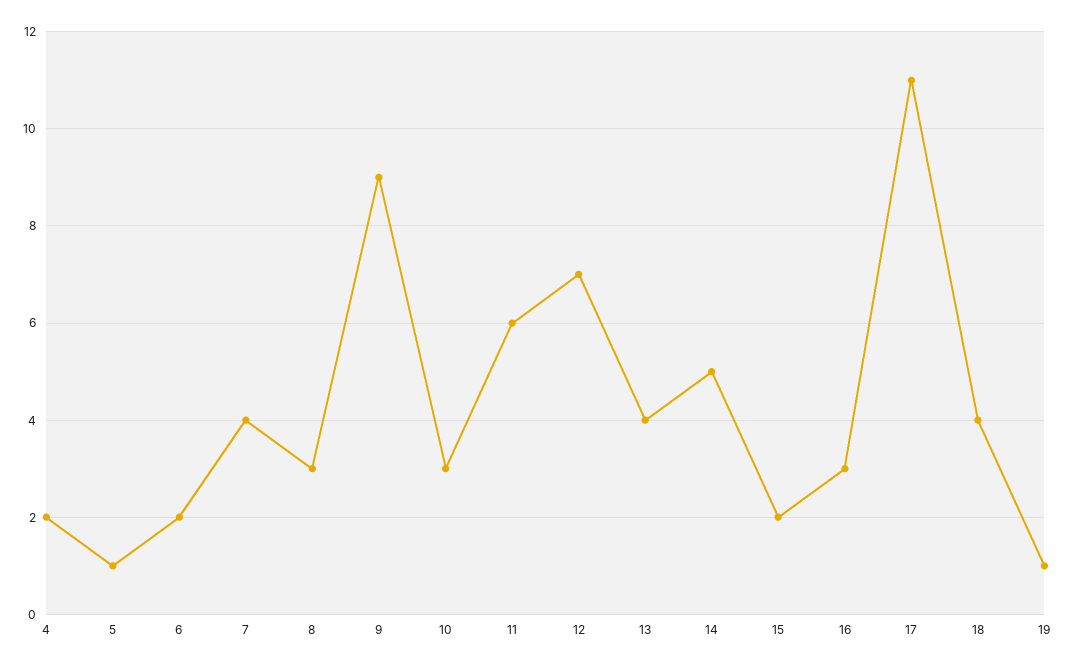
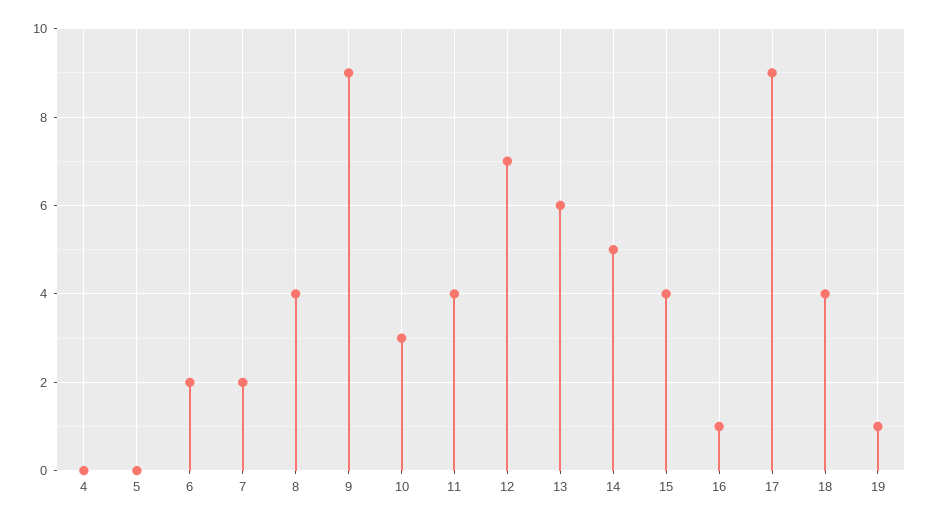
  {
-   "4": 2,
+   "4": 0,
-   "5": 1,
+   "5": 0,
    "6": 2,
-   "7": 4,
+   "7": 2,
-   "8": 3,
+   "8": 4,
    "9": 9,
    "10": 3,
-   "11": 6,
+   "11": 4,
    "12": 7,
-   "13": 4,
+   "13": 6,
    "14": 5,
-   "15": 2,
+   "15": 4,
-   "16": 3,
+   "16": 1,
-   "17": 11,
+   "17": 9,
    "18": 4,
    "19": 1
  }

